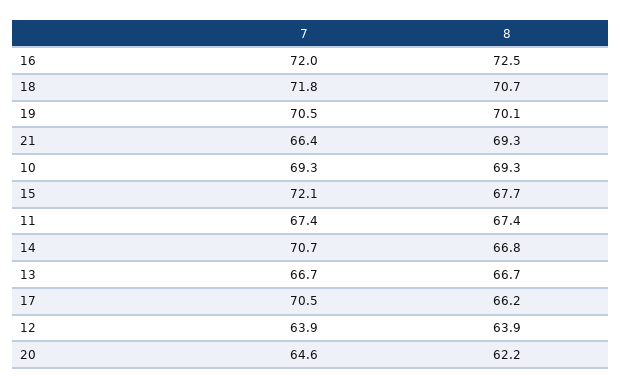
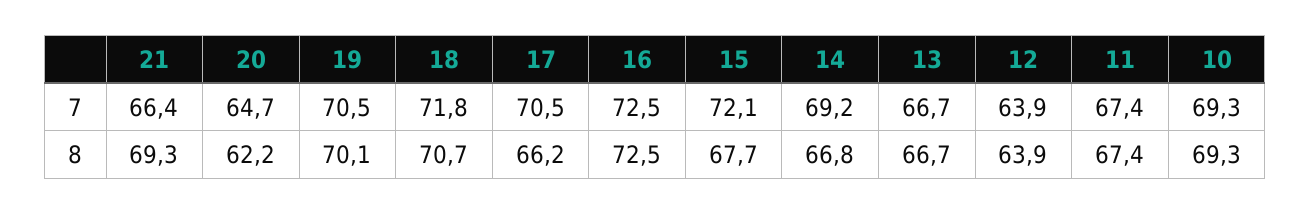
  {
    "7": {
-     "16": 72,
+     "16": 72.5,
      "18": 71.8,
      "19": 70.5,
      "21": 66.4,
      "10": 69.3,
      "15": 72.1,
      "11": 67.4,
-     "14": 70.7,
+     "14": 69.2,
      "13": 66.7,
      "17": 70.5,
      "12": 63.9,
-     "20": 64.6
+     "20": 64.7
    },
    "8": {
      "16": 72.5,
      "18": 70.7,
      "19": 70.1,
      "21": 69.3,
      "10": 69.3,
      "15": 67.7,
      "11": 67.4,
      "14": 66.8,
      "13": 66.7,
      "17": 66.2,
      "12": 63.9,
      "20": 62.2
    }
  }

